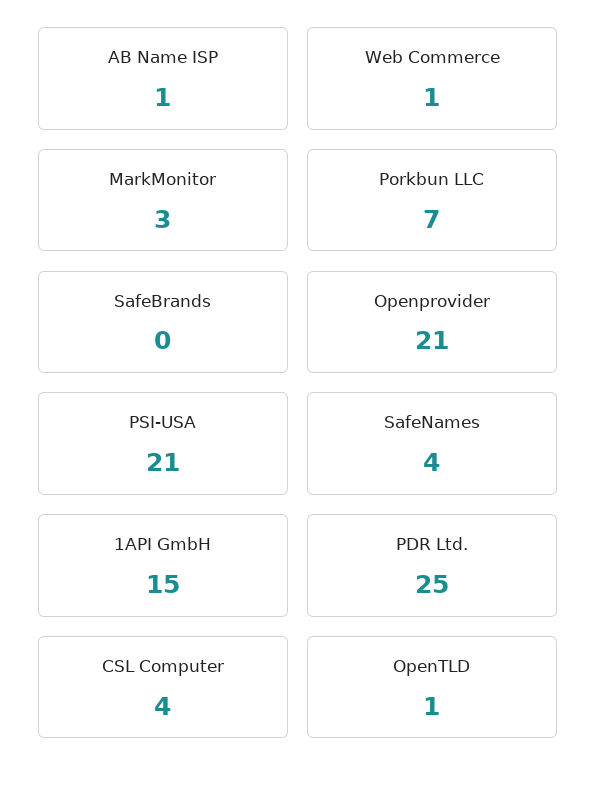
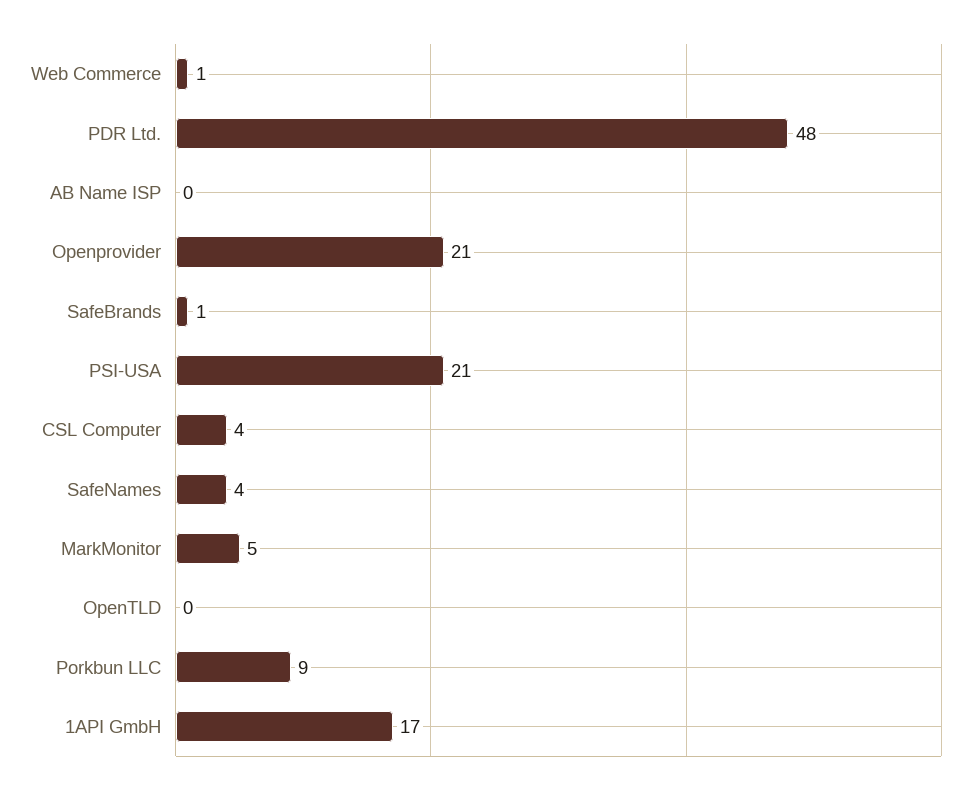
  {
-   "AB Name ISP": 1,
+   "AB Name ISP": 0,
    "Web Commerce": 1,
-   "MarkMonitor": 3,
+   "MarkMonitor": 5,
-   "Porkbun LLC": 7,
+   "Porkbun LLC": 9,
-   "SafeBrands": 0,
+   "SafeBrands": 1,
    "Openprovider": 21,
    "PSI-USA": 21,
    "SafeNames": 4,
-   "1API GmbH": 15,
+   "1API GmbH": 17,
-   "PDR Ltd.": 25,
+   "PDR Ltd.": 48,
    "CSL Computer": 4,
-   "OpenTLD": 1
+   "OpenTLD": 0
  }

